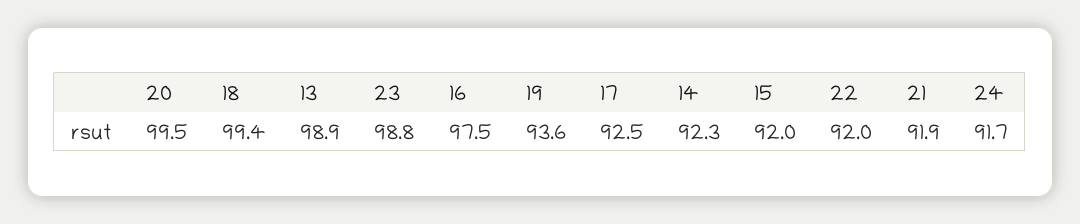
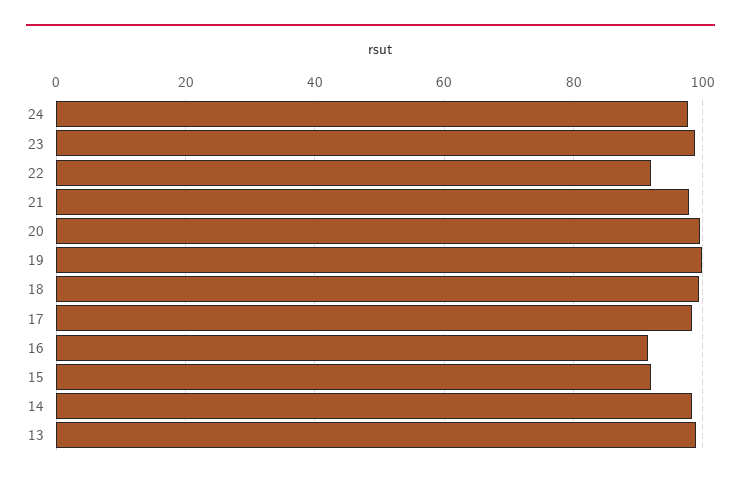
  {
    "20": 99.5,
    "18": 99.4,
    "13": 98.9,
    "23": 98.8,
-   "16": 97.5,
+   "16": 92,
-   "19": 93.6,
+   "19": 100,
-   "17": 92.5,
+   "17": 98,
-   "14": 92.3,
+   "14": 98,
    "15": 92,
    "22": 92,
-   "21": 91.9,
+   "21": 98,
-   "24": 91.7
+   "24": 98
  }

